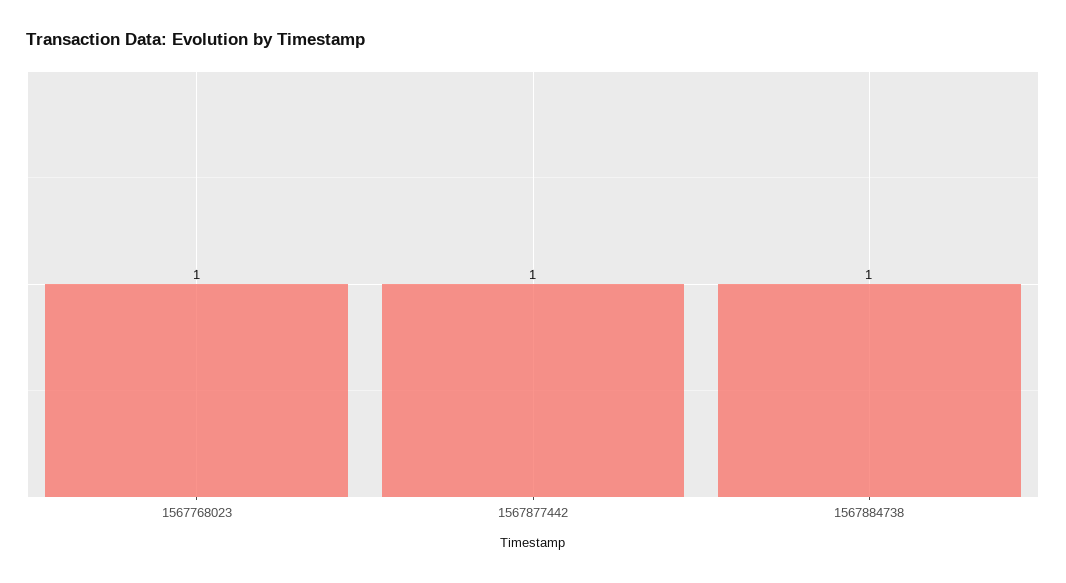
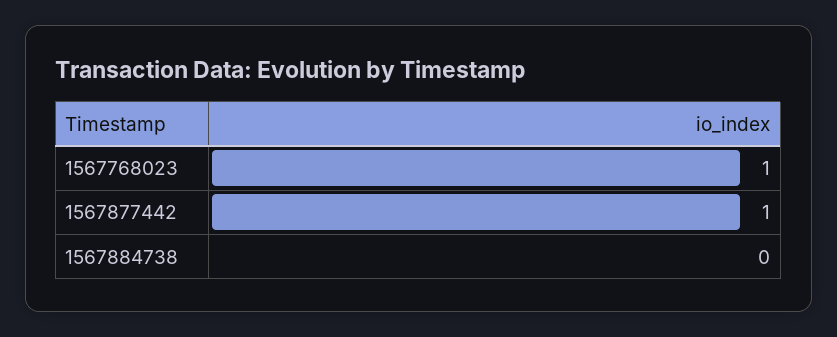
  {
    "1567768023": 1,
    "1567877442": 1,
-   "1567884738": 1
+   "1567884738": 0
  }

